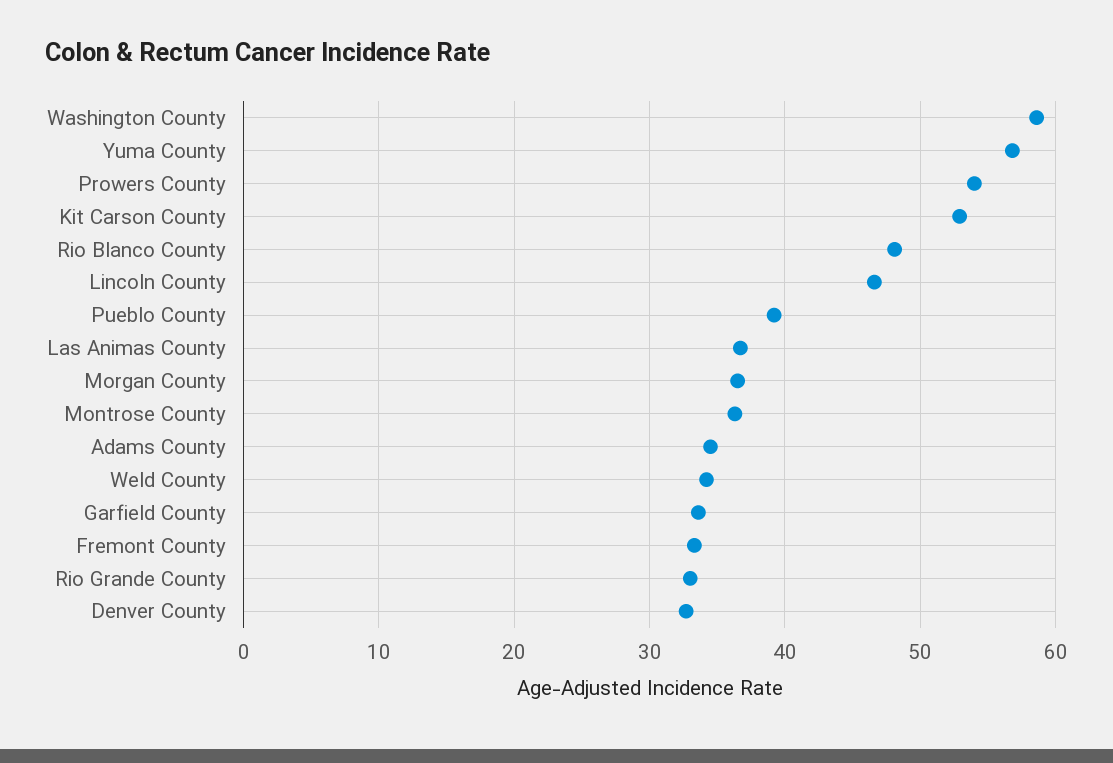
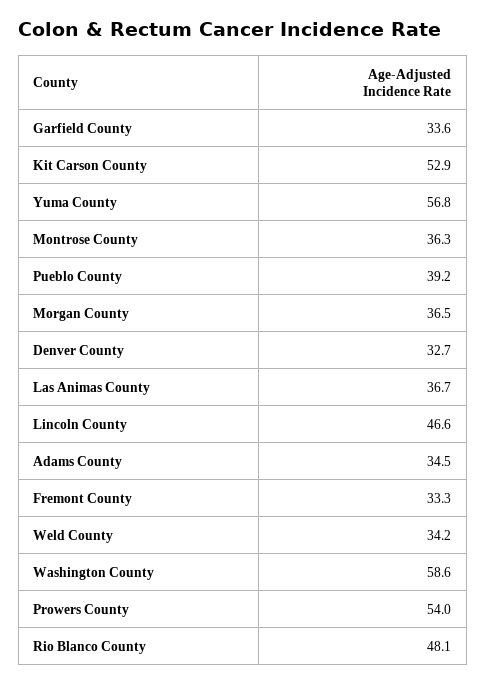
  {
    "Washington County": 58.6,
    "Yuma County": 56.8,
    "Prowers County": 54,
    "Kit Carson County": 52.9,
    "Rio Blanco County": 48.1,
    "Lincoln County": 46.6,
    "Pueblo County": 39.2,
    "Las Animas County": 36.7,
    "Morgan County": 36.5,
    "Montrose County": 36.3,
    "Adams County": 34.5,
    "Weld County": 34.2,
    "Garfield County": 33.6,
    "Fremont County": 33.3,
-   "Rio Grande County": 33,
    "Denver County": 32.7
  }

